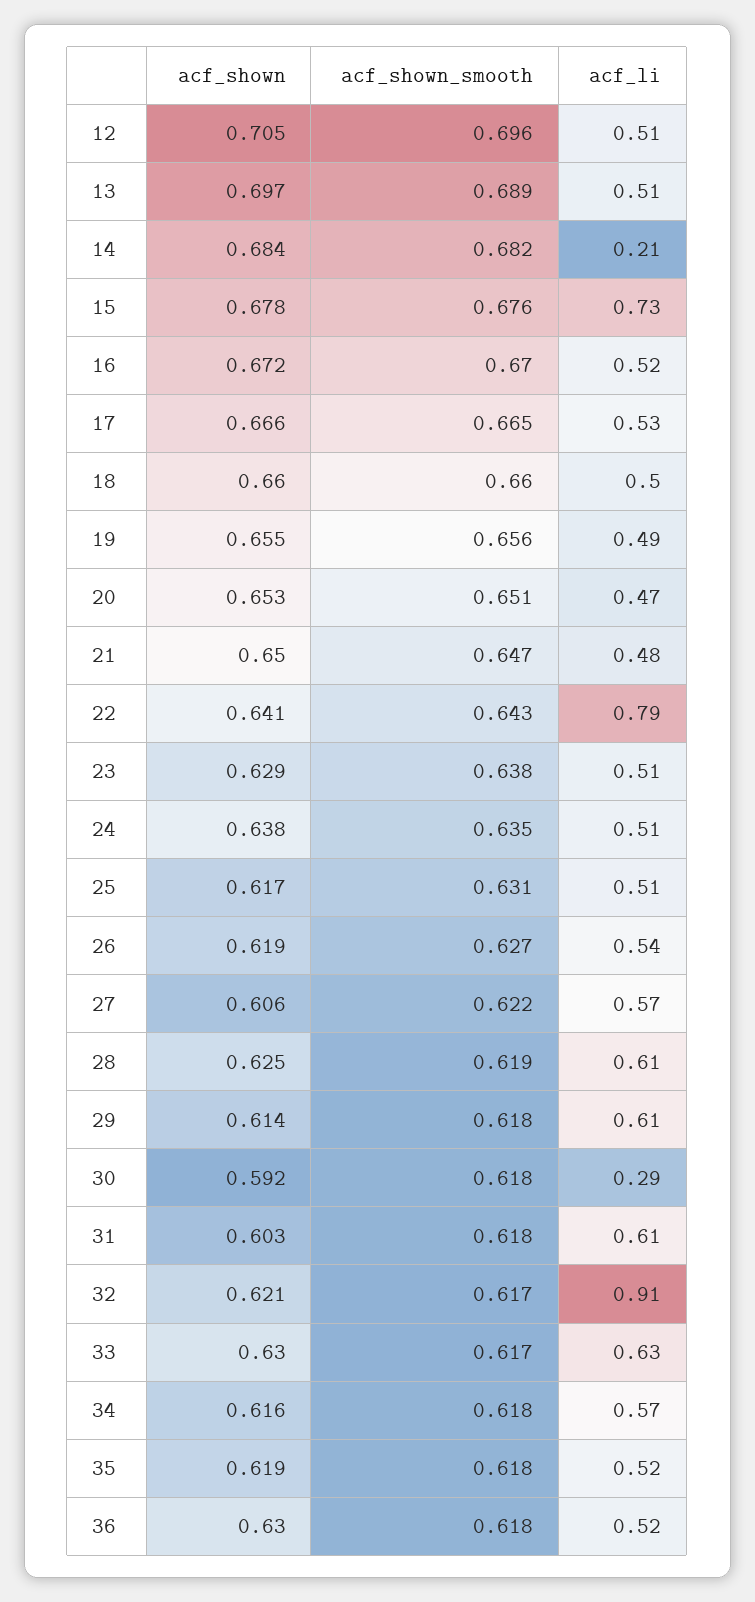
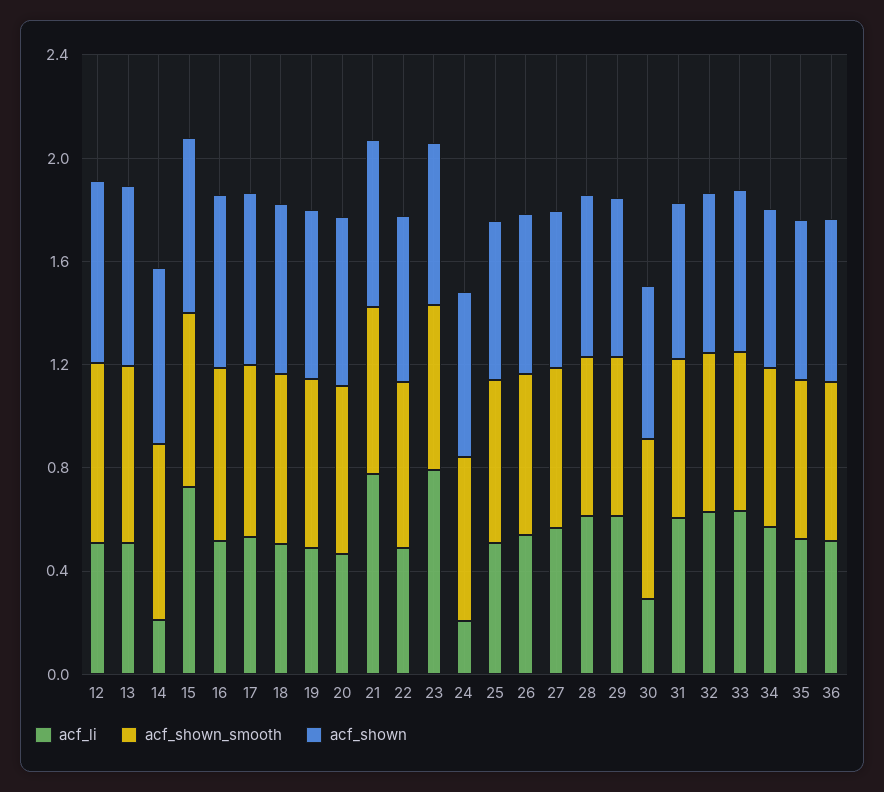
  {
    "acf_shown": {
      "12": 0.705,
      "13": 0.697,
      "14": 0.684,
      "15": 0.678,
      "16": 0.672,
      "17": 0.666,
      "18": 0.66,
      "19": 0.655,
      "20": 0.653,
      "21": 0.65,
      "22": 0.641,
      "23": 0.629,
      "24": 0.638,
      "25": 0.617,
      "26": 0.619,
      "27": 0.606,
      "28": 0.625,
      "29": 0.614,
      "30": 0.592,
      "31": 0.603,
      "32": 0.621,
      "33": 0.63,
      "34": 0.616,
      "35": 0.619,
      "36": 0.63
    },
    "acf_shown_smooth": {
      "12": 0.696,
      "13": 0.689,
      "14": 0.682,
      "15": 0.676,
      "16": 0.67,
      "17": 0.665,
      "18": 0.66,
      "19": 0.656,
      "20": 0.651,
      "21": 0.647,
      "22": 0.643,
      "23": 0.638,
      "24": 0.635,
      "25": 0.631,
      "26": 0.627,
      "27": 0.622,
      "28": 0.619,
      "29": 0.618,
      "30": 0.618,
      "31": 0.618,
      "32": 0.617,
      "33": 0.617,
      "34": 0.618,
      "35": 0.618,
      "36": 0.618
    },
    "acf_li": {
      "12": 0.51,
      "13": 0.51,
      "14": 0.21,
      "15": 0.73,
      "16": 0.52,
      "17": 0.53,
      "18": 0.5,
      "19": 0.49,
      "20": 0.47,
-     "21": 0.48,
+     "21": 0.8,
-     "22": 0.79,
+     "22": 0.5,
-     "23": 0.51,
+     "23": 0.8,
-     "24": 0.51,
+     "24": 0.2,
      "25": 0.51,
      "26": 0.54,
      "27": 0.57,
      "28": 0.61,
      "29": 0.61,
      "30": 0.29,
      "31": 0.61,
-     "32": 0.91,
+     "32": 0.6,
      "33": 0.63,
      "34": 0.57,
      "35": 0.52,
      "36": 0.52
    }
  }

